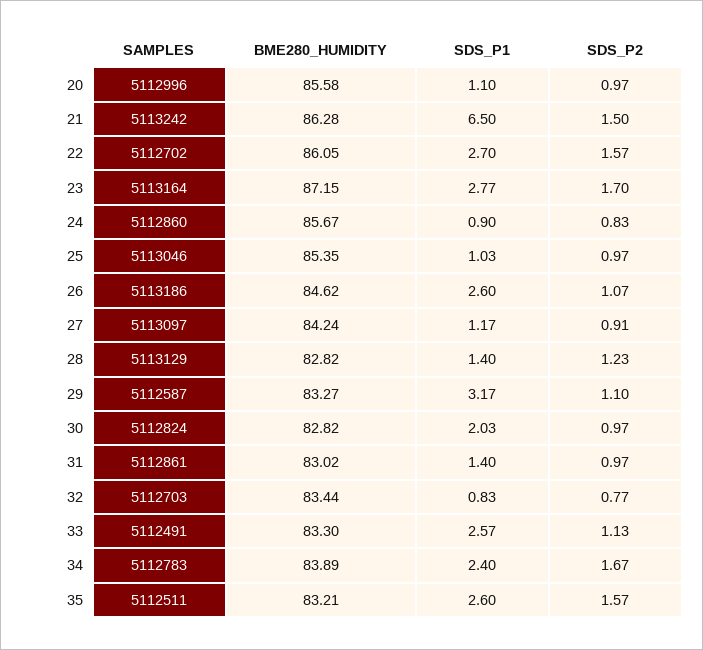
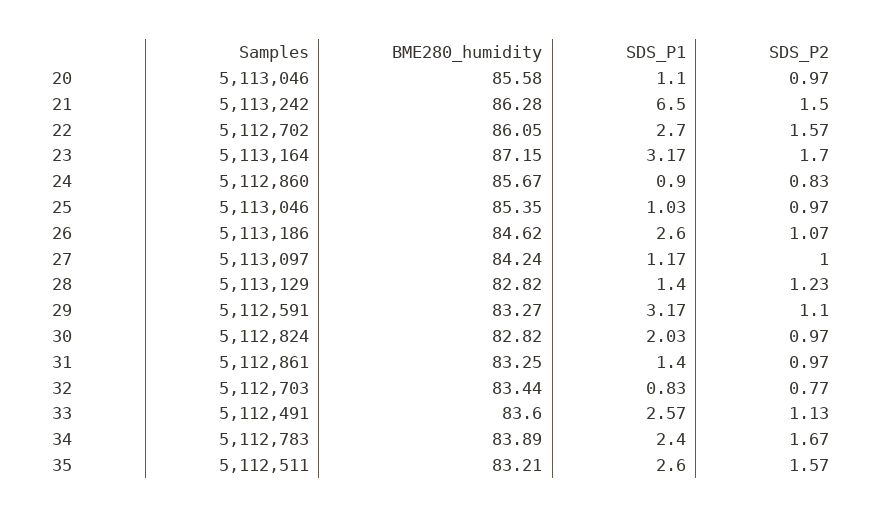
  {
    "SAMPLES": {
-     "20": 5112996,
+     "20": 5113046,
      "21": 5113242,
      "22": 5112702,
      "23": 5113164,
      "24": 5112860,
      "25": 5113046,
      "26": 5113186,
      "27": 5113097,
      "28": 5113129,
-     "29": 5112587,
+     "29": 5112591,
      "30": 5112824,
      "31": 5112861,
      "32": 5112703,
      "33": 5112491,
      "34": 5112783,
      "35": 5112511
    },
    "BME280_HUMIDITY": {
      "20": 85.58,
      "21": 86.28,
      "22": 86.05,
      "23": 87.15,
      "24": 85.67,
      "25": 85.35,
      "26": 84.62,
      "27": 84.24,
      "28": 82.82,
      "29": 83.27,
      "30": 82.82,
-     "31": 83.02,
+     "31": 83.25,
      "32": 83.44,
-     "33": 83.3,
+     "33": 83.6,
      "34": 83.89,
      "35": 83.21
    },
    "SDS_P1": {
      "20": 1.1,
      "21": 6.5,
      "22": 2.7,
-     "23": 2.77,
+     "23": 3.17,
      "24": 0.9,
      "25": 1.03,
      "26": 2.6,
      "27": 1.17,
      "28": 1.4,
      "29": 3.17,
      "30": 2.03,
      "31": 1.4,
      "32": 0.83,
      "33": 2.57,
      "34": 2.4,
      "35": 2.6
    },
    "SDS_P2": {
      "20": 0.97,
      "21": 1.5,
      "22": 1.57,
      "23": 1.7,
      "24": 0.83,
      "25": 0.97,
      "26": 1.07,
-     "27": 0.91,
+     "27": 1,
      "28": 1.23,
      "29": 1.1,
      "30": 0.97,
      "31": 0.97,
      "32": 0.77,
      "33": 1.13,
      "34": 1.67,
      "35": 1.57
    }
  }

